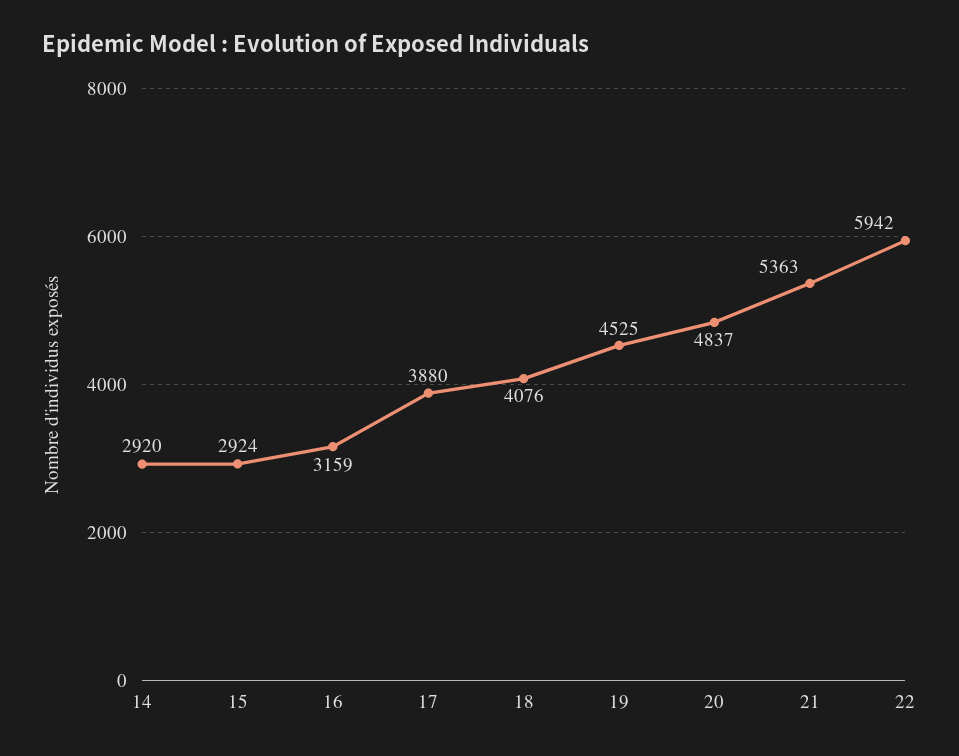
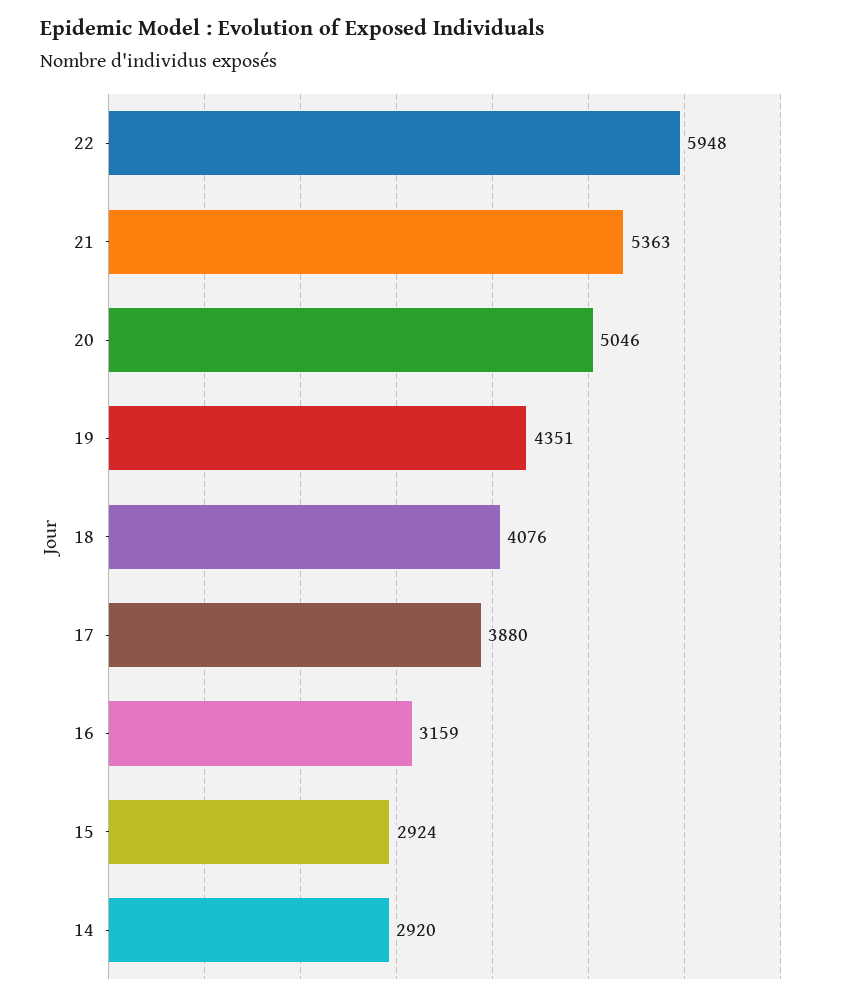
  {
    "14": 2920,
    "15": 2924,
    "16": 3159,
    "17": 3880,
    "18": 4076,
-   "19": 4525,
+   "19": 4351,
-   "20": 4837,
+   "20": 5046,
    "21": 5363,
-   "22": 5942
+   "22": 5948
  }

